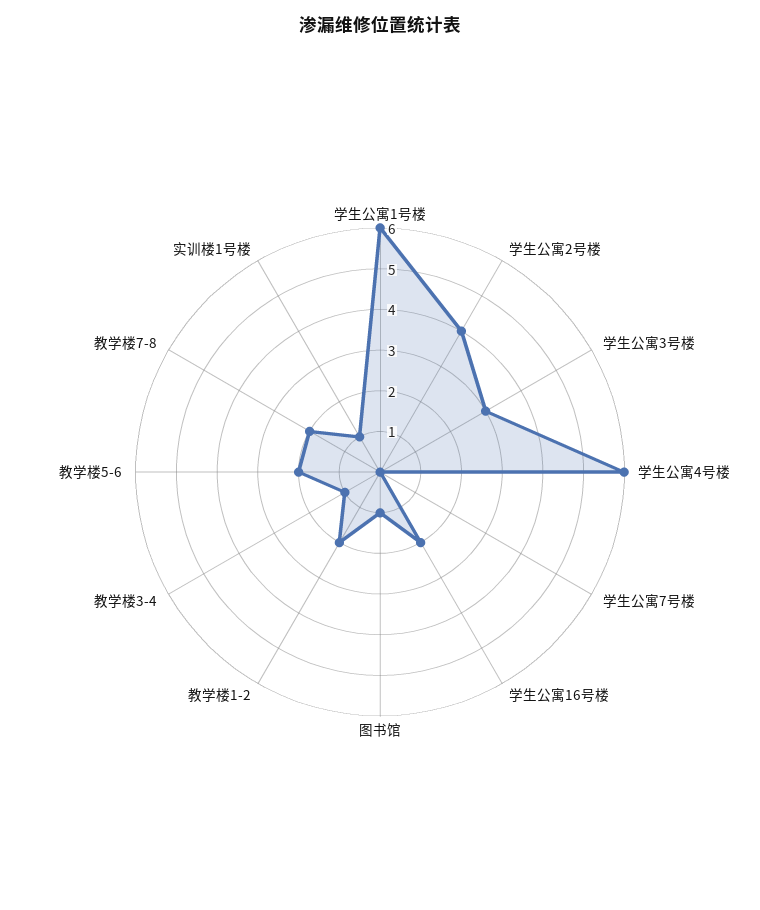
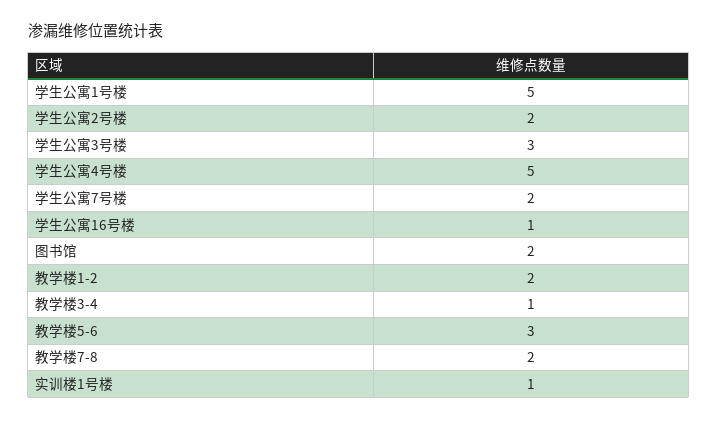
  {
-   "学生公寓1号楼": 6,
+   "学生公寓1号楼": 5,
-   "学生公寓2号楼": 4,
+   "学生公寓2号楼": 2,
    "学生公寓3号楼": 3,
-   "学生公寓4号楼": 6,
+   "学生公寓4号楼": 5,
-   "学生公寓7号楼": 0,
+   "学生公寓7号楼": 2,
-   "学生公寓16号楼": 2,
+   "学生公寓16号楼": 1,
-   "图书馆": 1,
+   "图书馆": 2,
    "教学楼1-2": 2,
    "教学楼3-4": 1,
-   "教学楼5-6": 2,
+   "教学楼5-6": 3,
    "教学楼7-8": 2,
    "实训楼1号楼": 1
  }

